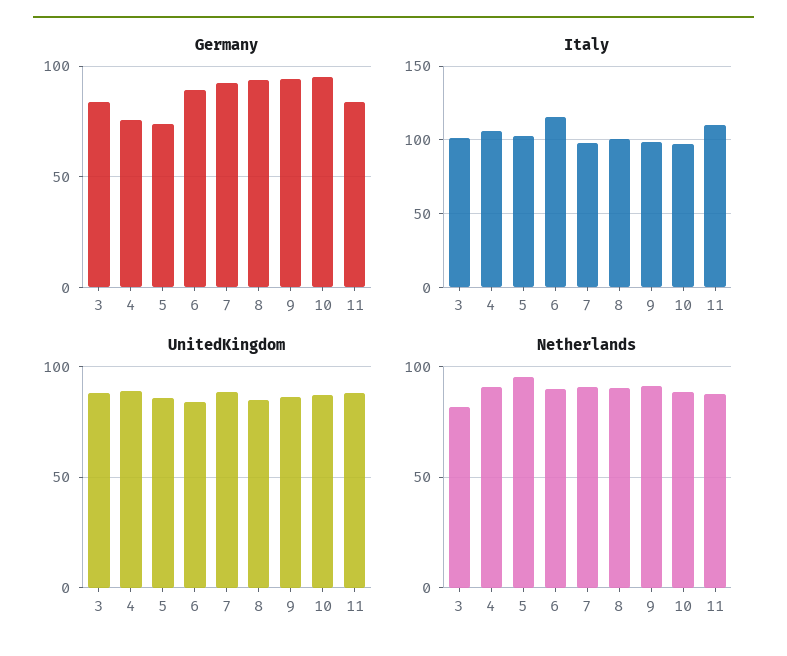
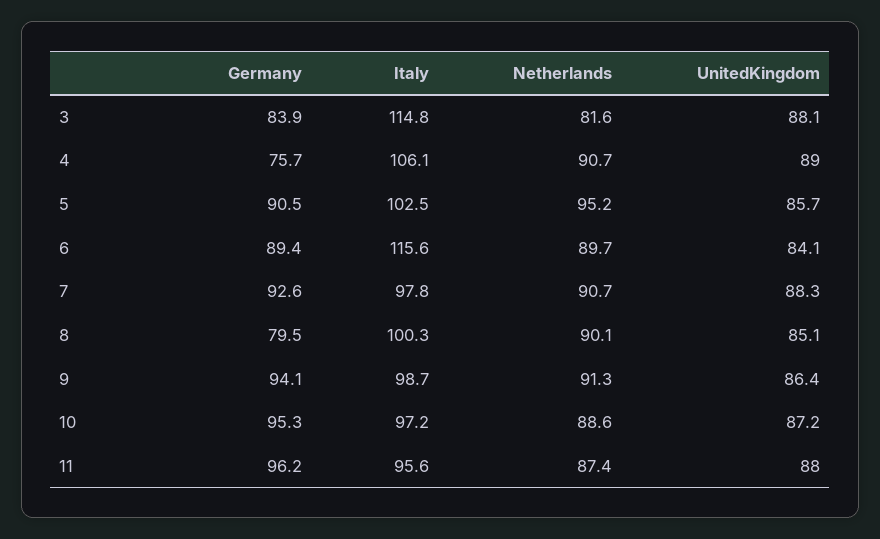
  {
    "Germany": {
      "3": 83.9,
      "4": 75.7,
-     "5": 75,
+     "5": 90.5,
      "6": 89.4,
      "7": 92.6,
-     "8": 95,
+     "8": 79.5,
      "9": 94.1,
      "10": 95.3,
-     "11": 85
+     "11": 96.2
    },
    "Italy": {
-     "3": 100,
+     "3": 114.8,
      "4": 106.1,
      "5": 102.5,
      "6": 115.6,
      "7": 97.8,
      "8": 100.3,
      "9": 98.7,
      "10": 97.2,
-     "11": 110
+     "11": 95.6
    },
    "UnitedKingdom": {
      "3": 88.1,
      "4": 89,
      "5": 85.7,
      "6": 84.1,
      "7": 88.3,
      "8": 85.1,
      "9": 86.4,
      "10": 87.2,
      "11": 88
    },
    "Netherlands": {
      "3": 81.6,
      "4": 90.7,
      "5": 95.2,
      "6": 89.7,
      "7": 90.7,
      "8": 90.1,
      "9": 91.3,
      "10": 88.6,
      "11": 87.4
    }
  }

